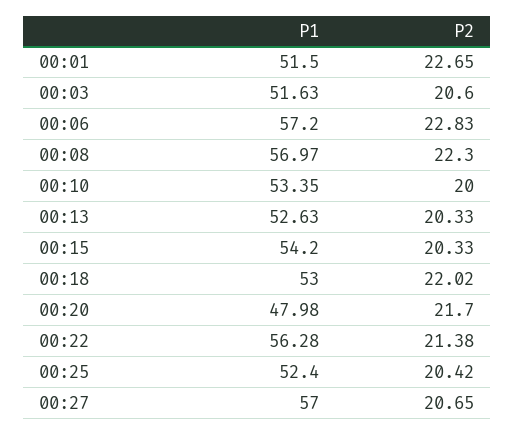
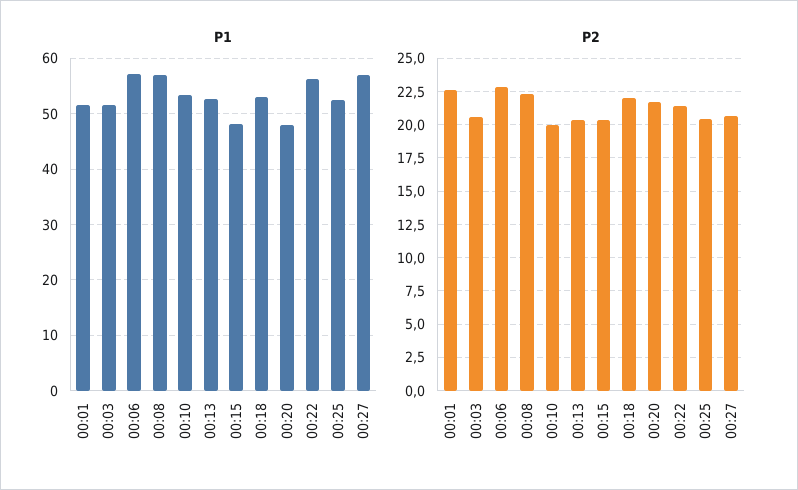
  {
    "P1": {
      "00:01": 51.5,
      "00:03": 51.63,
      "00:06": 57.2,
      "00:08": 56.97,
      "00:10": 53.35,
      "00:13": 52.63,
-     "00:15": 54.2,
+     "00:15": 48,
      "00:18": 53,
      "00:20": 47.98,
      "00:22": 56.28,
      "00:25": 52.4,
      "00:27": 57
    },
    "P2": {
      "00:01": 22.65,
      "00:03": 20.6,
      "00:06": 22.83,
      "00:08": 22.3,
      "00:10": 20,
      "00:13": 20.33,
      "00:15": 20.33,
      "00:18": 22.02,
      "00:20": 21.7,
      "00:22": 21.38,
      "00:25": 20.42,
      "00:27": 20.65
    }
  }

